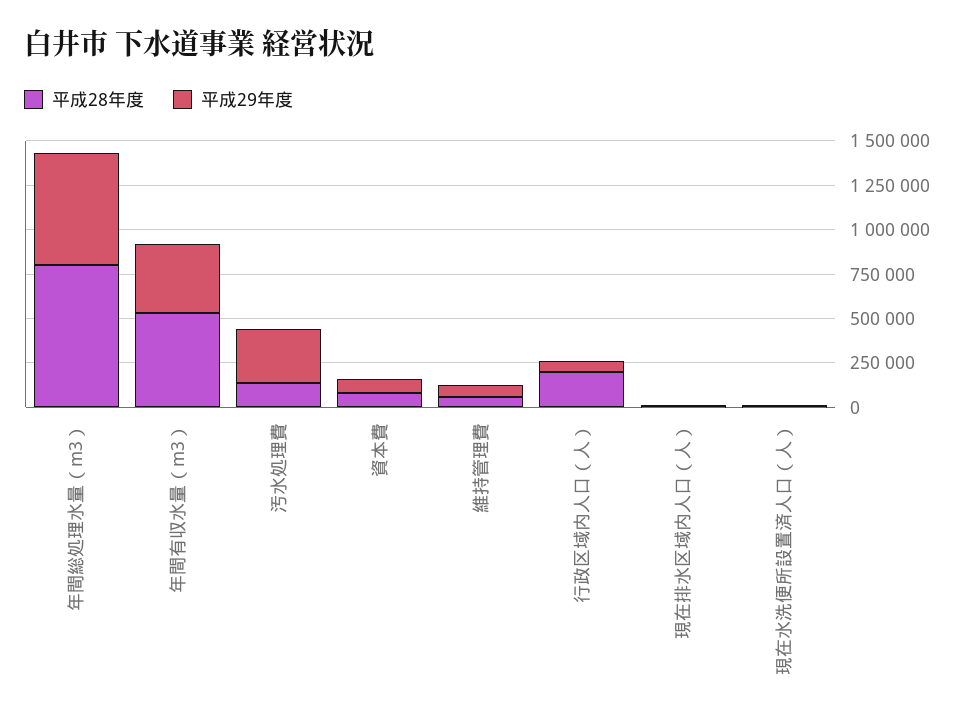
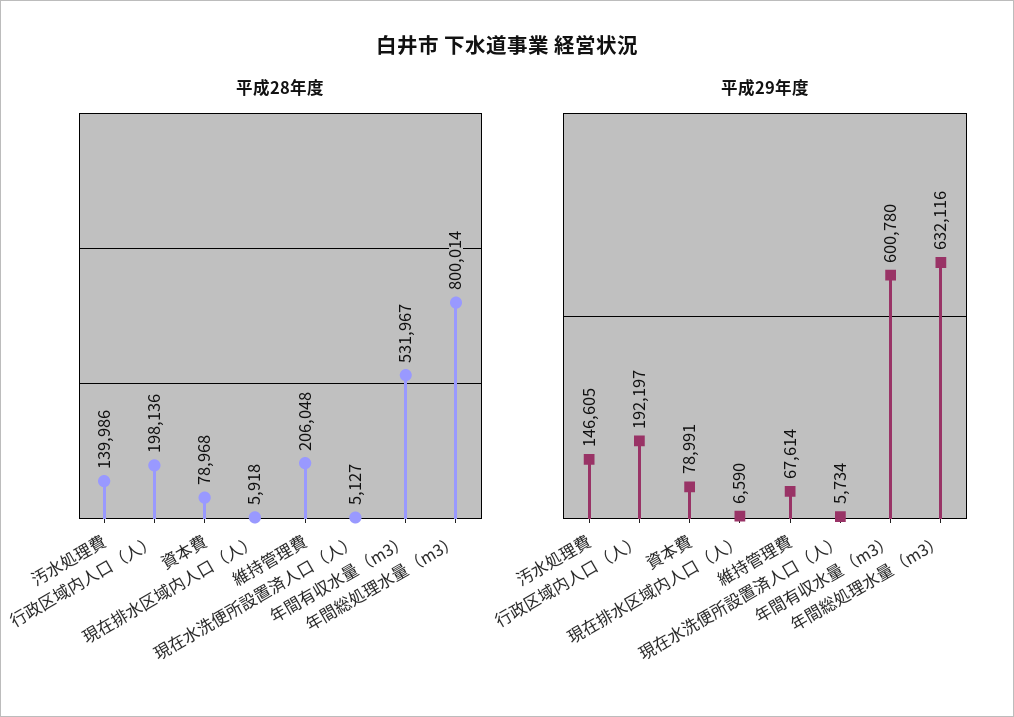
  {
    "平成28年度": {
      "年間総処理水量（m3）": 800014,
      "年間有収水量（m3）": 531967,
      "汚水処理費": 139986,
      "資本費": 78968,
-     "維持管理費": 50000,
+     "維持管理費": 206048,
      "行政区域内人口（人）": 198136,
      "現在排水区域内人口（人）": 5918,
      "現在水洗便所設置済人口（人）": 5127
    },
    "平成29年度": {
      "年間総処理水量（m3）": 632116,
-     "年間有収水量（m3）": 400000,
+     "年間有収水量（m3）": 600780,
-     "汚水処理費": 300000,
+     "汚水処理費": 146605,
      "資本費": 78991,
      "維持管理費": 67614,
-     "行政区域内人口（人）": 50000,
+     "行政区域内人口（人）": 192197,
      "現在排水区域内人口（人）": 6590,
      "現在水洗便所設置済人口（人）": 5734
    }
  }

